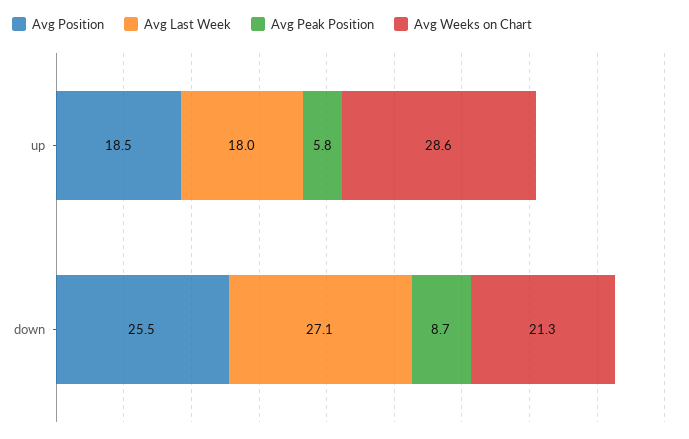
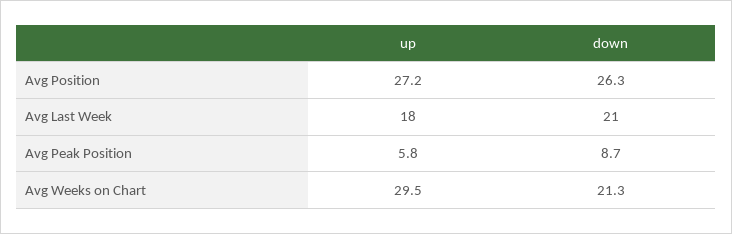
  {
    "Avg Position": {
-     "up": 18.5,
+     "up": 27.2,
-     "down": 25.5
+     "down": 26.3
    },
    "Avg Last Week": {
      "up": 18,
-     "down": 27.1
+     "down": 21
    },
    "Avg Peak Position": {
      "up": 5.8,
      "down": 8.7
    },
    "Avg Weeks on Chart": {
-     "up": 28.6,
+     "up": 29.5,
      "down": 21.3
    }
  }

